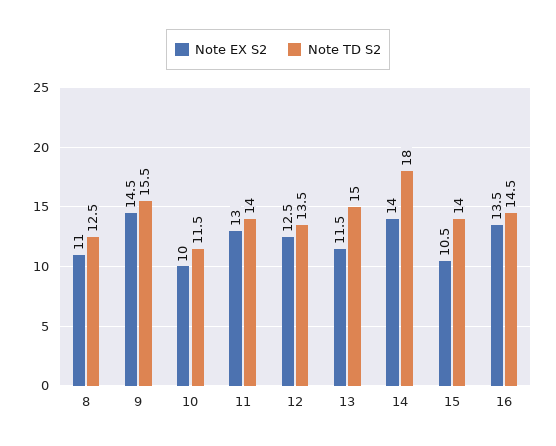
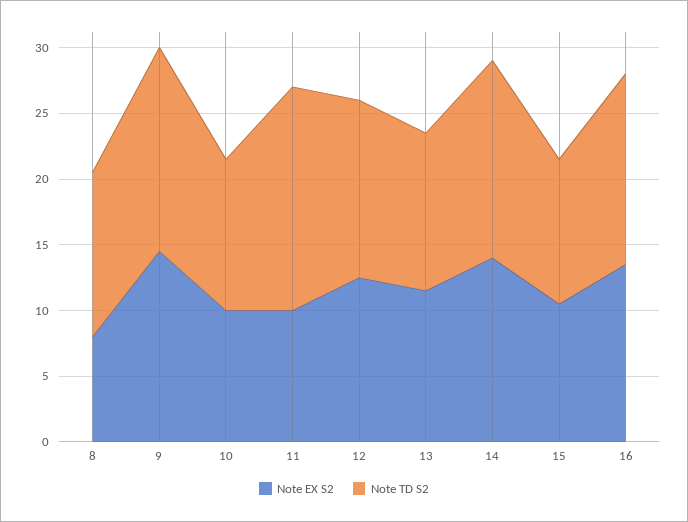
  {
    "Note EX S2": {
-     "8": 11,
+     "8": 8,
      "9": 14.5,
      "10": 10,
-     "11": 13,
+     "11": 10,
      "12": 12.5,
      "13": 11.5,
      "14": 14,
      "15": 10.5,
      "16": 13.5
    },
    "Note TD S2": {
      "8": 12.5,
      "9": 15.5,
      "10": 11.5,
-     "11": 14,
+     "11": 17,
      "12": 13.5,
-     "13": 15,
+     "13": 12,
-     "14": 18,
+     "14": 15,
-     "15": 14,
+     "15": 11,
      "16": 14.5
    }
  }

